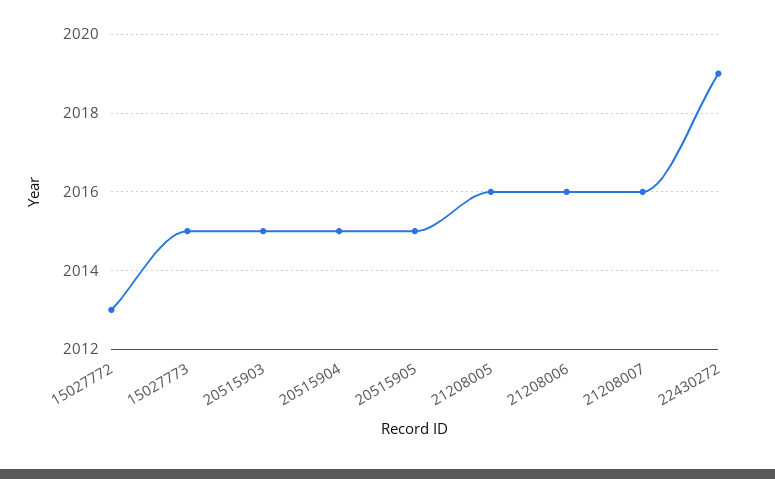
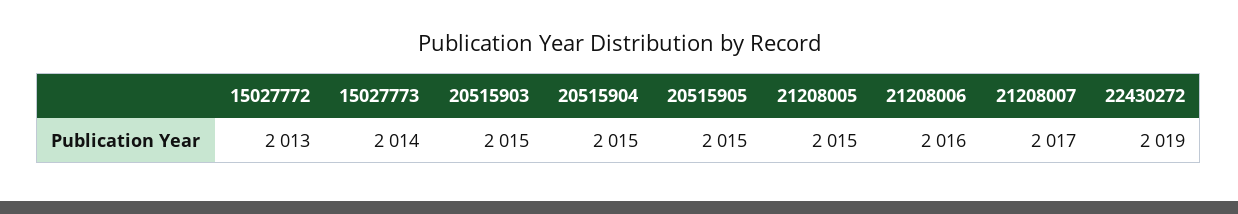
  {
    "15027772": 2013,
-   "15027773": 2015,
+   "15027773": 2014,
    "20515903": 2015,
    "20515904": 2015,
    "20515905": 2015,
-   "21208005": 2016,
+   "21208005": 2015,
    "21208006": 2016,
-   "21208007": 2016,
+   "21208007": 2017,
    "22430272": 2019
  }

